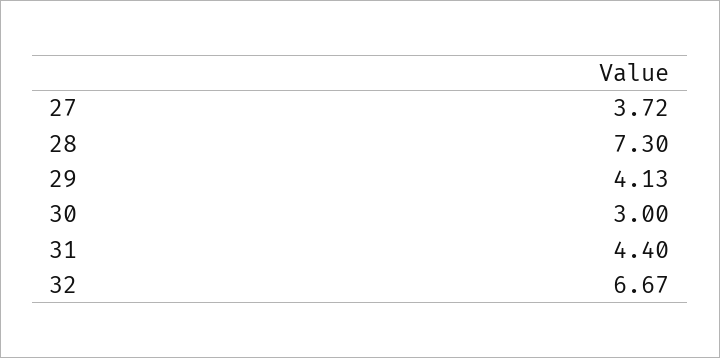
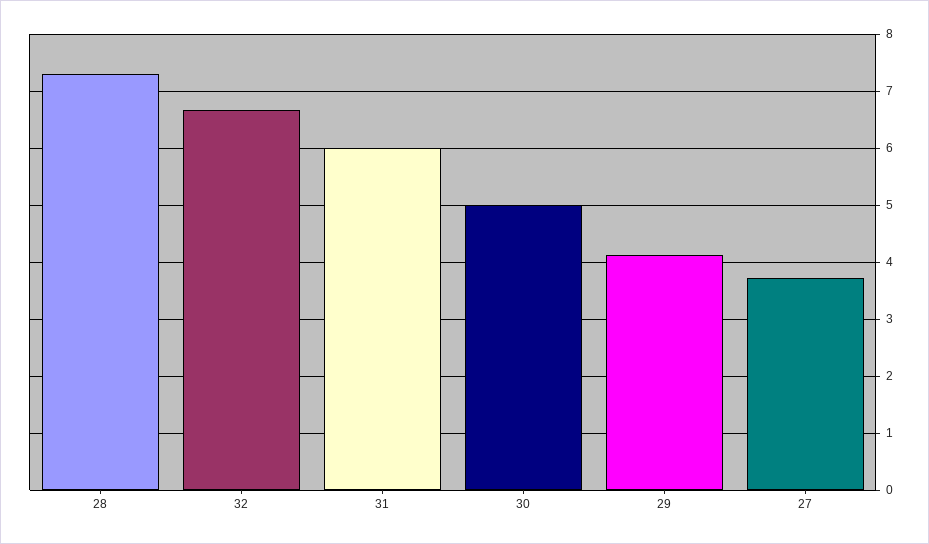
  {
    "27": 3.72,
    "28": 7.3,
    "29": 4.13,
-   "30": 3,
+   "30": 5,
-   "31": 4.4,
+   "31": 6,
    "32": 6.67
  }

